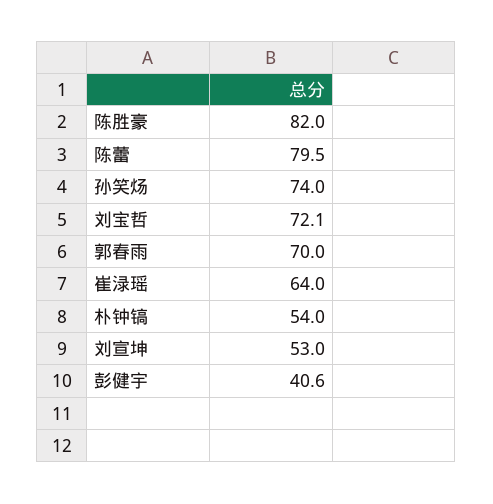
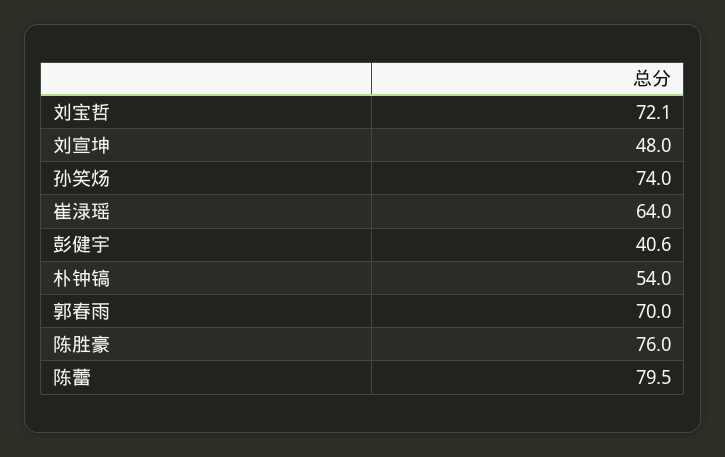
  {
-   "陈胜豪": 82,
+   "陈胜豪": 76,
    "陈蕾": 79.5,
    "孙笑炀": 74,
    "刘宝哲": 72.1,
    "郭春雨": 70,
    "崔渌瑶": 64,
    "朴钟镐": 54,
-   "刘宣坤": 53,
+   "刘宣坤": 48,
    "彭健宇": 40.6
  }

